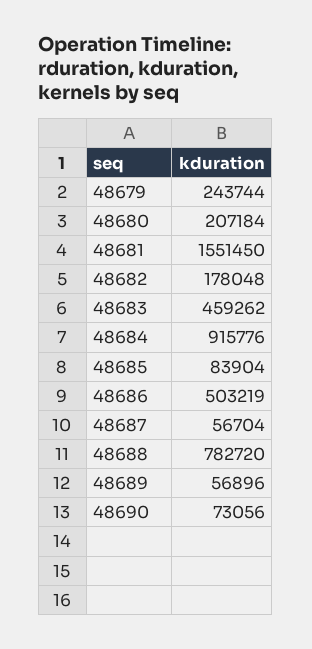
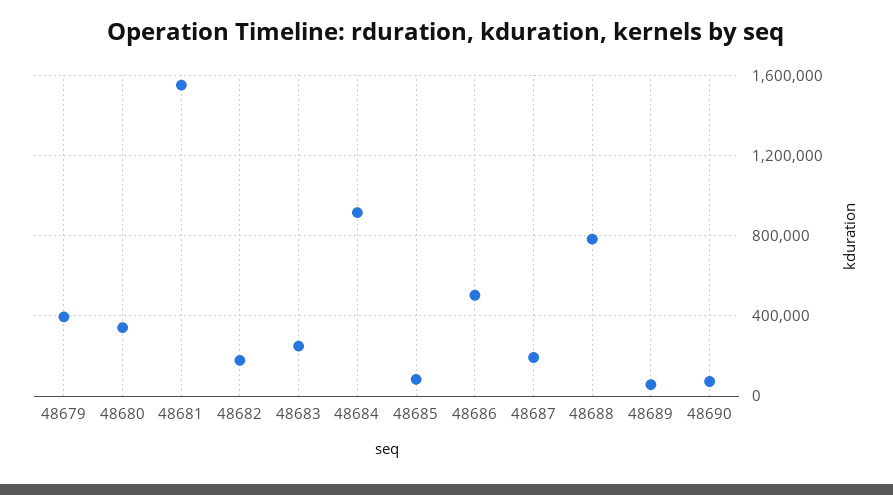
  {
-   "48679": 243744,
+   "48679": 400000,
-   "48680": 207184,
+   "48680": 350000,
    "48681": 1551450,
    "48682": 178048,
-   "48683": 459262,
+   "48683": 250000,
    "48684": 915776,
    "48685": 83904,
    "48686": 503219,
-   "48687": 56704,
+   "48687": 200000,
    "48688": 782720,
    "48689": 56896,
    "48690": 73056
  }

